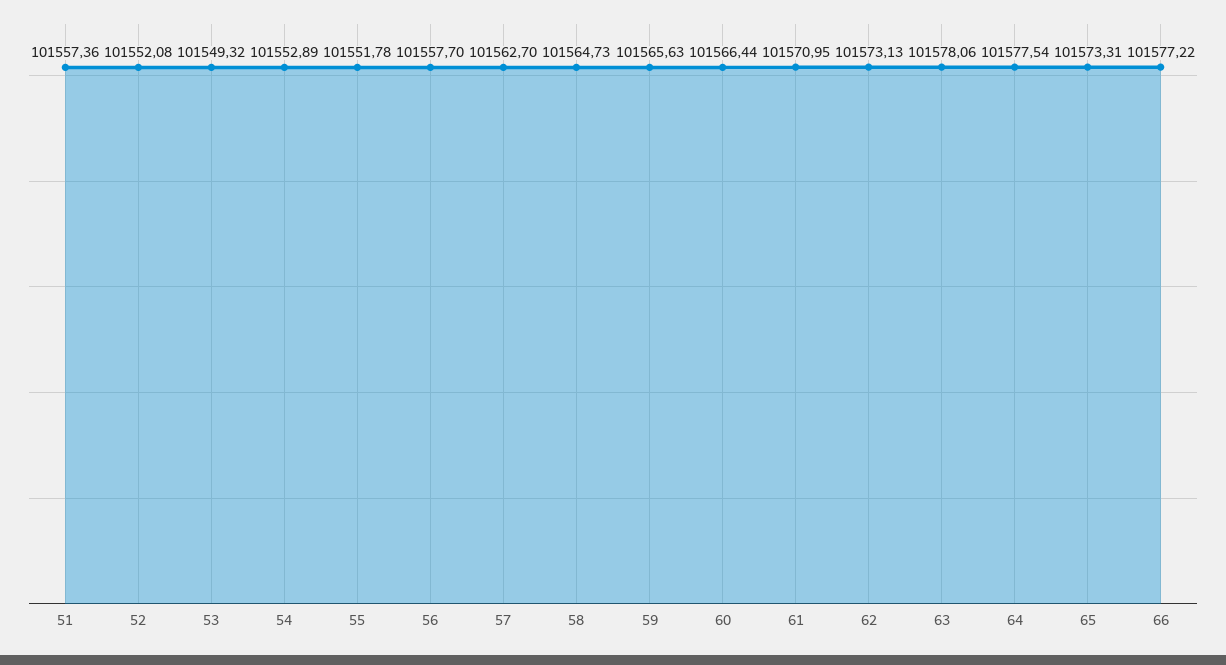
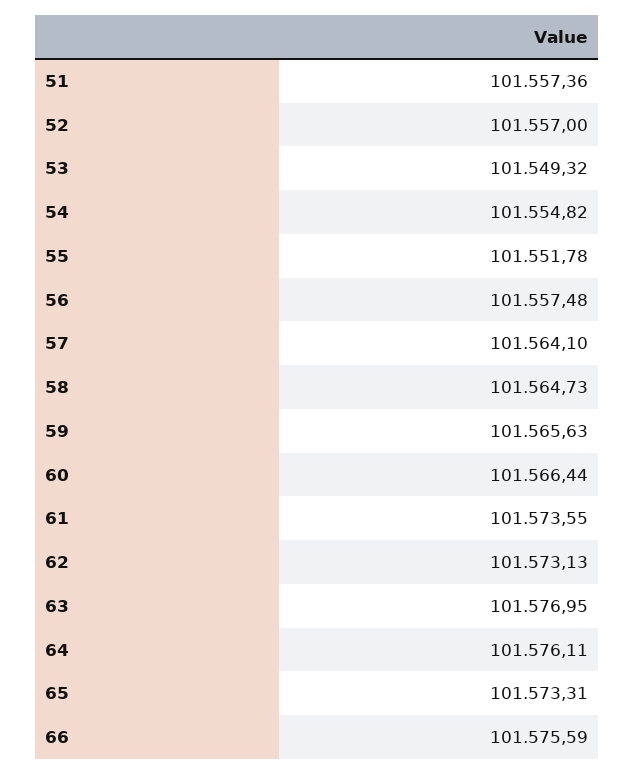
  {
    "51": 101557.36,
-   "52": 101552.08,
+   "52": 101557,
    "53": 101549.32,
-   "54": 101552.89,
+   "54": 101554.82,
    "55": 101551.78,
-   "56": 101557.7,
+   "56": 101557.48,
-   "57": 101562.7,
+   "57": 101564.1,
    "58": 101564.73,
    "59": 101565.63,
    "60": 101566.44,
-   "61": 101570.95,
+   "61": 101573.55,
    "62": 101573.13,
-   "63": 101578.06,
+   "63": 101576.95,
-   "64": 101577.54,
+   "64": 101576.11,
    "65": 101573.31,
-   "66": 101577.22
+   "66": 101575.59
  }

